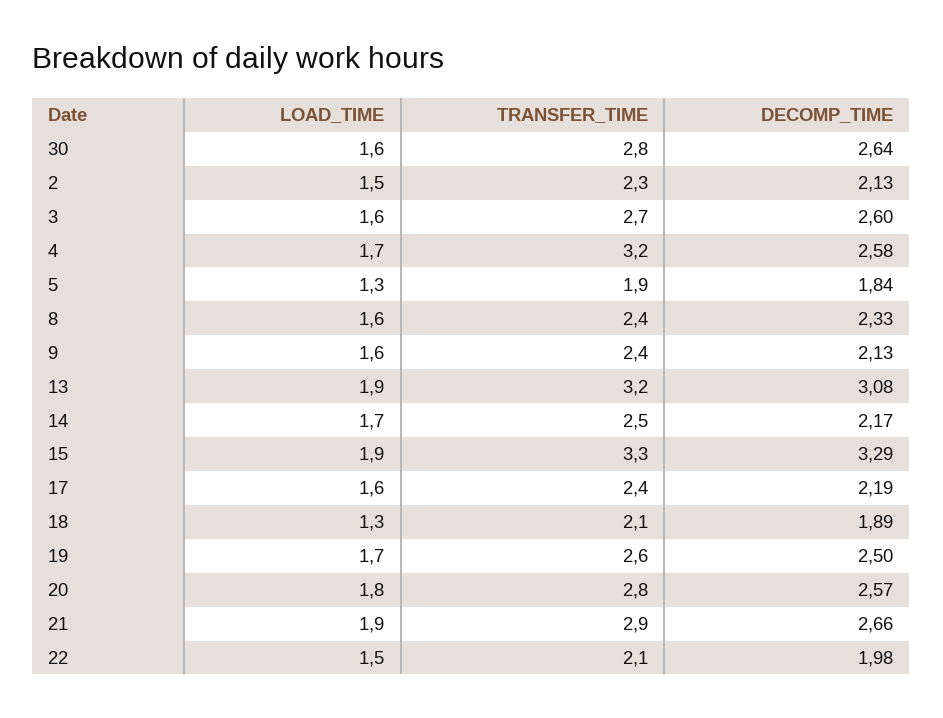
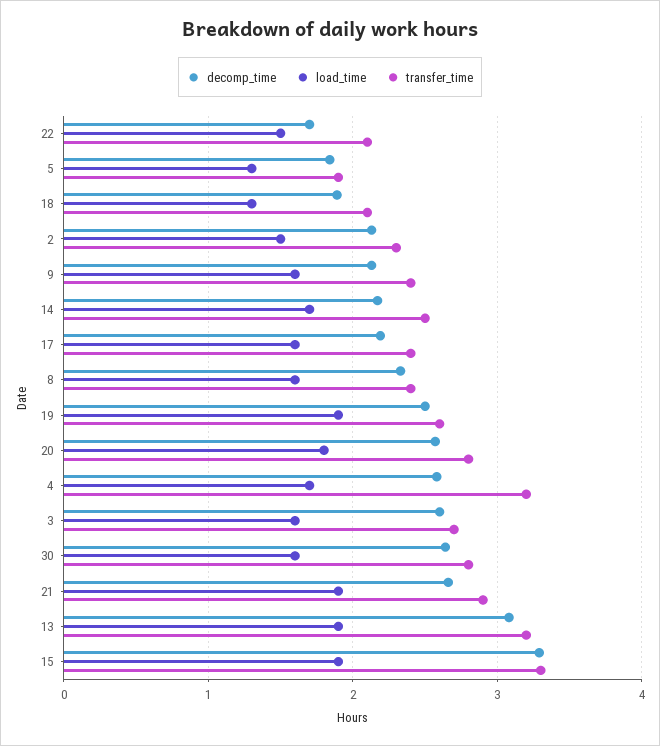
  {
    "LOAD_TIME": {
      "30": 1.6,
      "2": 1.5,
      "3": 1.6,
      "4": 1.7,
      "5": 1.3,
      "8": 1.6,
      "9": 1.6,
      "13": 1.9,
      "14": 1.7,
      "15": 1.9,
      "17": 1.6,
      "18": 1.3,
-     "19": 1.7,
+     "19": 1.9,
      "20": 1.8,
      "21": 1.9,
      "22": 1.5
    },
    "TRANSFER_TIME": {
      "30": 2.8,
      "2": 2.3,
      "3": 2.7,
      "4": 3.2,
      "5": 1.9,
      "8": 2.4,
      "9": 2.4,
      "13": 3.2,
      "14": 2.5,
      "15": 3.3,
      "17": 2.4,
      "18": 2.1,
      "19": 2.6,
      "20": 2.8,
      "21": 2.9,
      "22": 2.1
    },
    "DECOMP_TIME": {
      "30": 2.64,
      "2": 2.13,
      "3": 2.6,
      "4": 2.58,
      "5": 1.84,
      "8": 2.33,
      "9": 2.13,
      "13": 3.08,
      "14": 2.17,
      "15": 3.29,
      "17": 2.19,
      "18": 1.89,
      "19": 2.5,
      "20": 2.57,
      "21": 2.66,
-     "22": 1.98
+     "22": 1.7
    }
  }

